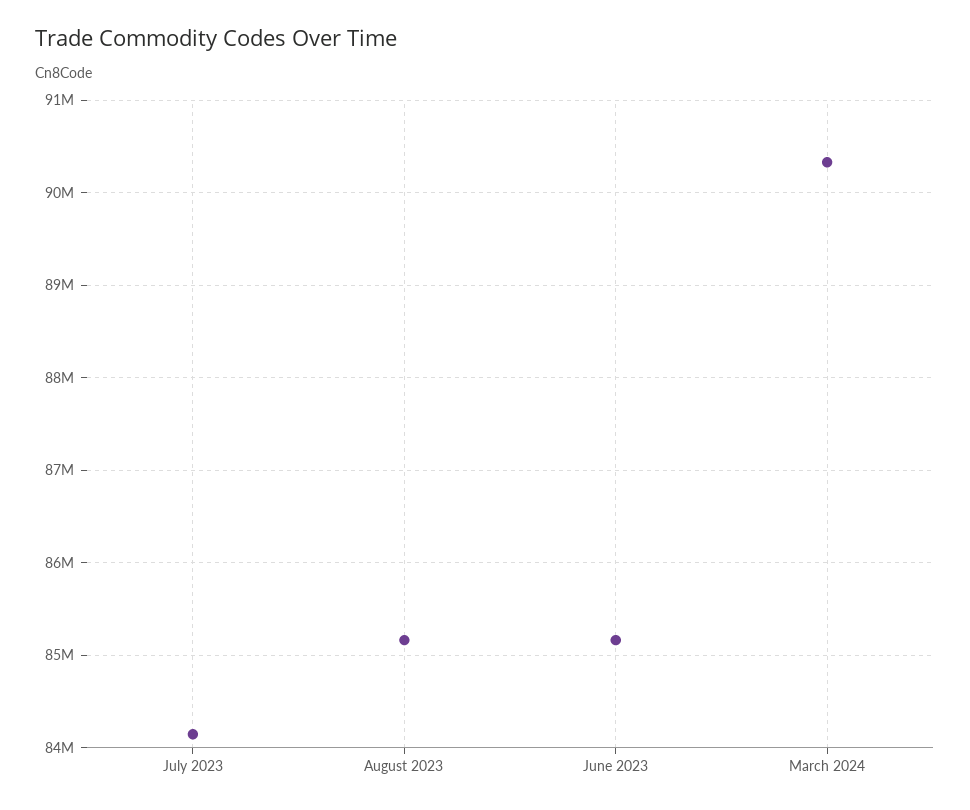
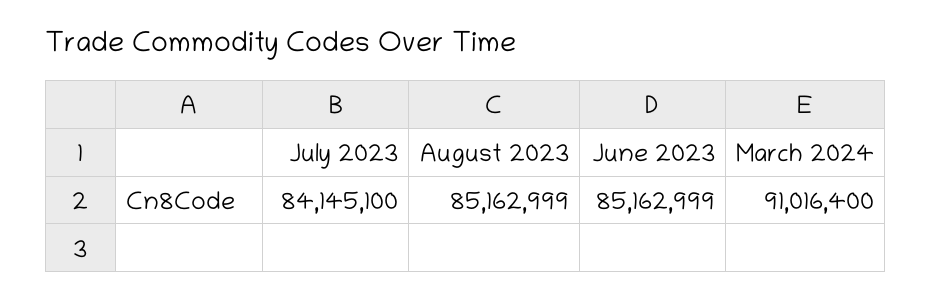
  {
    "July 2023": 84145100,
    "August 2023": 85162999,
    "June 2023": 85162999,
-   "March 2024": 90300000
+   "March 2024": 91016400
  }

